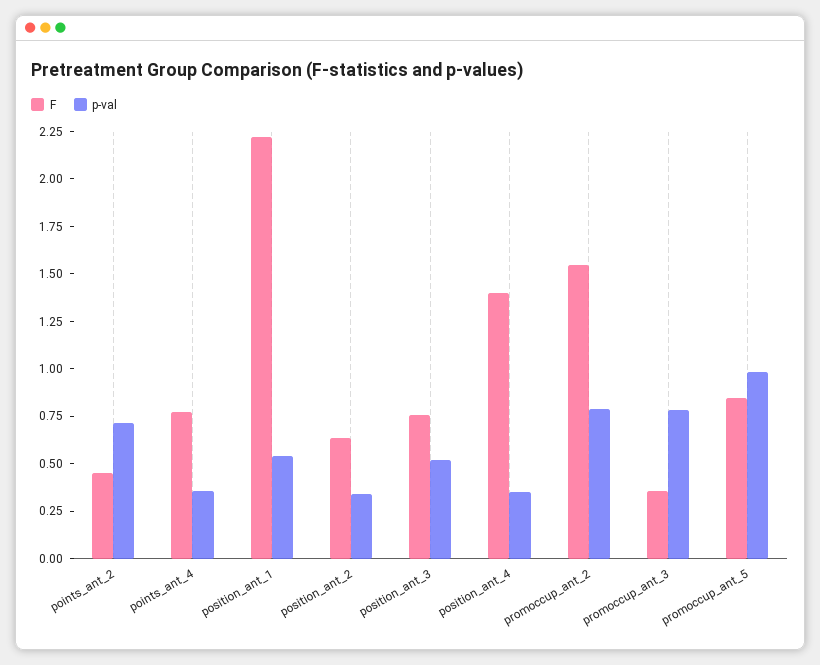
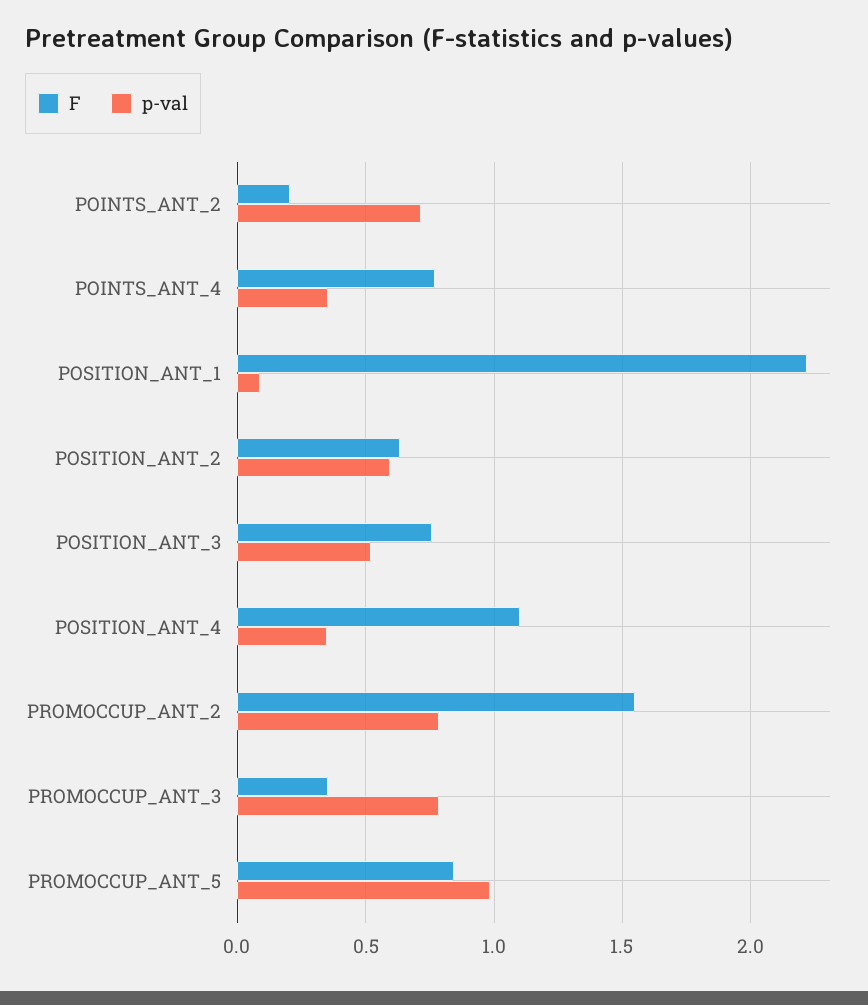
  {
    "F": {
-     "points_ant_2": 0.45,
+     "points_ant_2": 0.2,
      "points_ant_4": 0.75,
      "position_ant_1": 2.2,
      "position_ant_2": 0.65,
      "position_ant_3": 0.75,
-     "position_ant_4": 1.4,
+     "position_ant_4": 1.1,
      "promoccup_ant_2": 1.55,
      "promoccup_ant_3": 0.35,
      "promoccup_ant_5": 0.85
    },
    "p-val": {
      "points_ant_2": 0.7,
      "points_ant_4": 0.35,
-     "position_ant_1": 0.55,
+     "position_ant_1": 0.1,
-     "position_ant_2": 0.35,
+     "position_ant_2": 0.6,
      "position_ant_3": 0.5,
      "position_ant_4": 0.35,
      "promoccup_ant_2": 0.8,
      "promoccup_ant_3": 0.8,
      "promoccup_ant_5": 1
    }
  }

